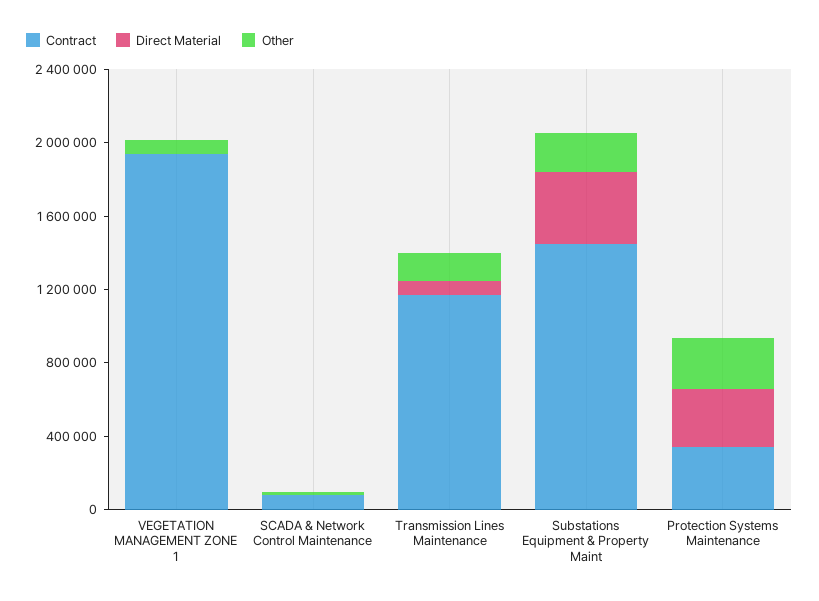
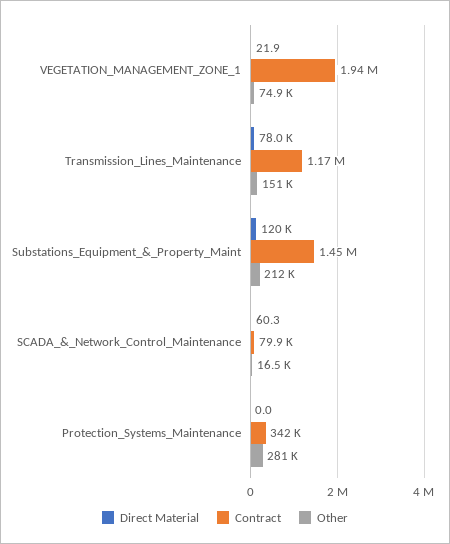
  {
    "Contract": {
      "VEGETATION MANAGEMENT ZONE 1": 1940000,
      "SCADA & Network Control Maintenance": 79900,
      "Transmission Lines Maintenance": 1170000,
      "Substations Equipment & Property Maint": 1450000,
      "Protection Systems Maintenance": 342000
    },
    "Direct Material": {
      "VEGETATION MANAGEMENT ZONE 1": 21.9,
      "SCADA & Network Control Maintenance": 60.3,
      "Transmission Lines Maintenance": 78000,
-     "Substations Equipment & Property Maint": 400000,
+     "Substations Equipment & Property Maint": 120000,
-     "Protection Systems Maintenance": 300000
+     "Protection Systems Maintenance": 0
    },
    "Other": {
      "VEGETATION MANAGEMENT ZONE 1": 74900,
      "SCADA & Network Control Maintenance": 16500,
      "Transmission Lines Maintenance": 151000,
      "Substations Equipment & Property Maint": 212000,
      "Protection Systems Maintenance": 281000
    }
  }

